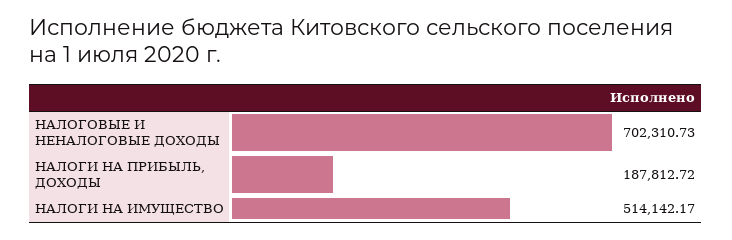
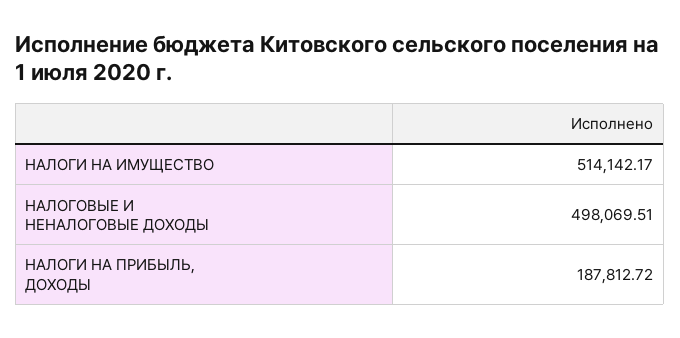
  {
-   "НАЛОГОВЫЕ И НЕНАЛОГОВЫЕ ДОХОДЫ": 702310.73,
+   "НАЛОГОВЫЕ И НЕНАЛОГОВЫЕ ДОХОДЫ": 498069.51,
    "НАЛОГИ НА ПРИБЫЛЬ, ДОХОДЫ": 187812.72,
    "НАЛОГИ НА ИМУЩЕСТВО": 514142.17
  }

